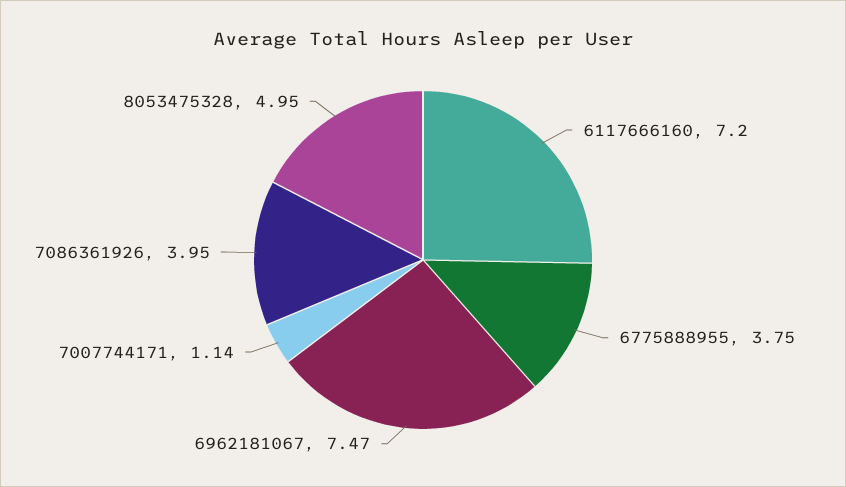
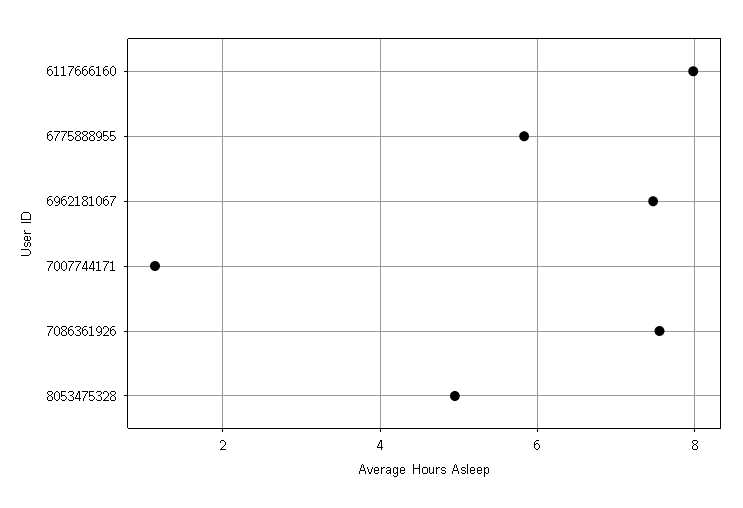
  {
-   "6117666160": 7.2,
+   "6117666160": 8,
-   "6775888955": 3.75,
+   "6775888955": 5.8,
    "6962181067": 7.47,
    "7007744171": 1.14,
-   "7086361926": 3.95,
+   "7086361926": 7.6,
    "8053475328": 4.95
  }

